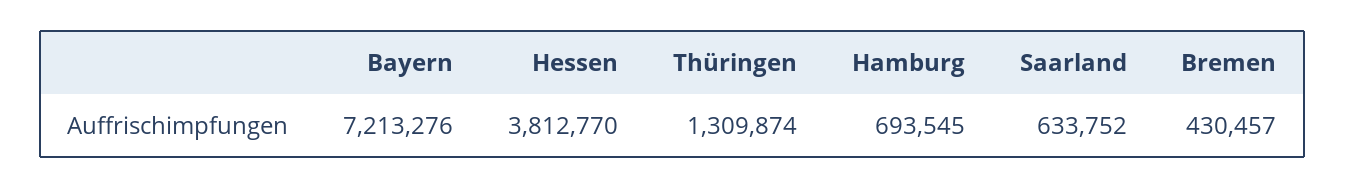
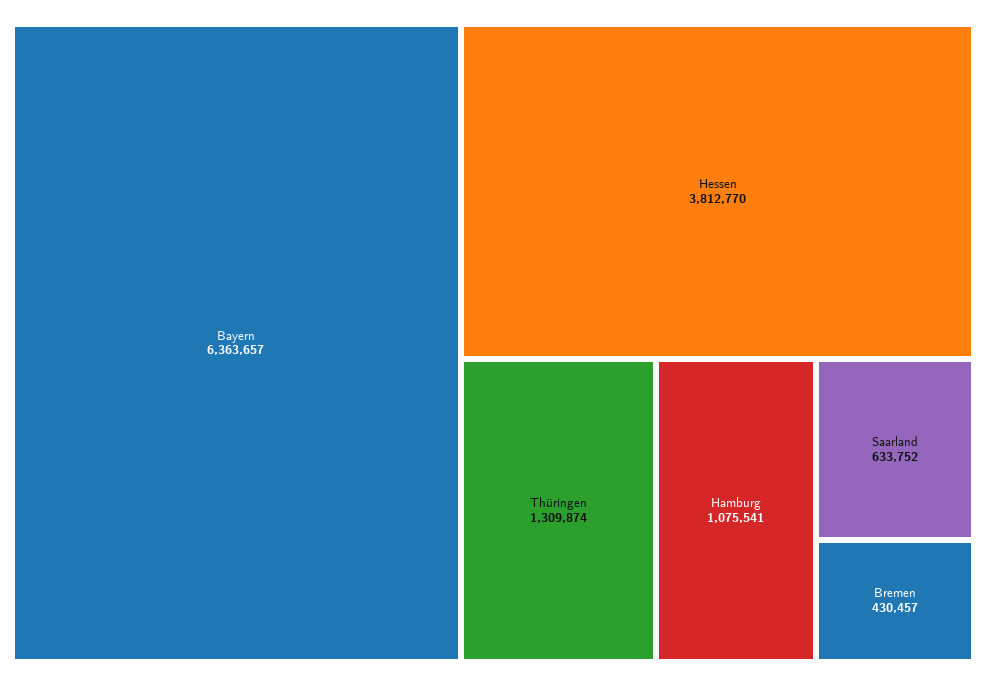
  {
-   "Bayern": 7213276,
+   "Bayern": 6363657,
    "Hessen": 3812770,
    "Thüringen": 1309874,
-   "Hamburg": 693545,
+   "Hamburg": 1075541,
    "Saarland": 633752,
    "Bremen": 430457
  }

